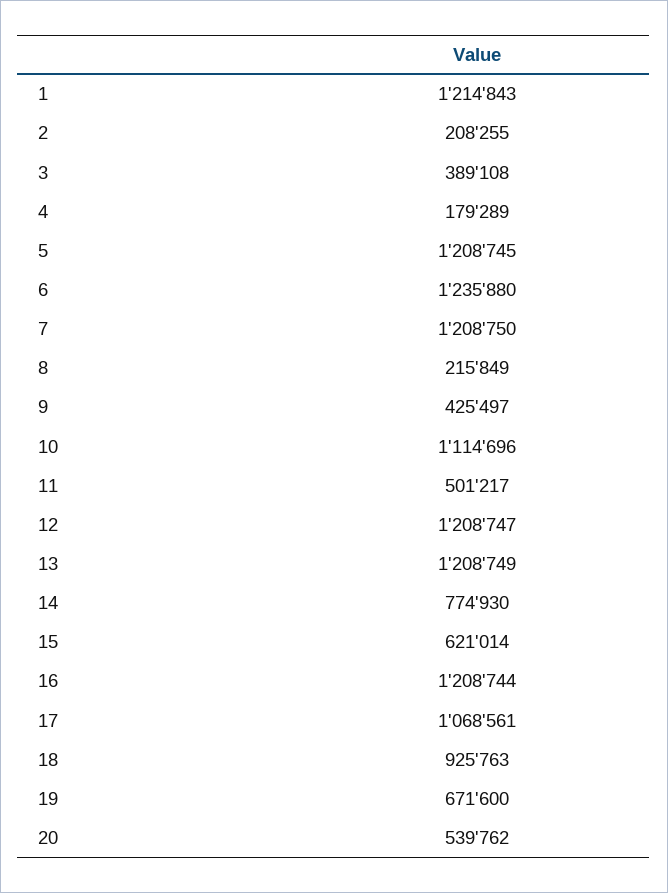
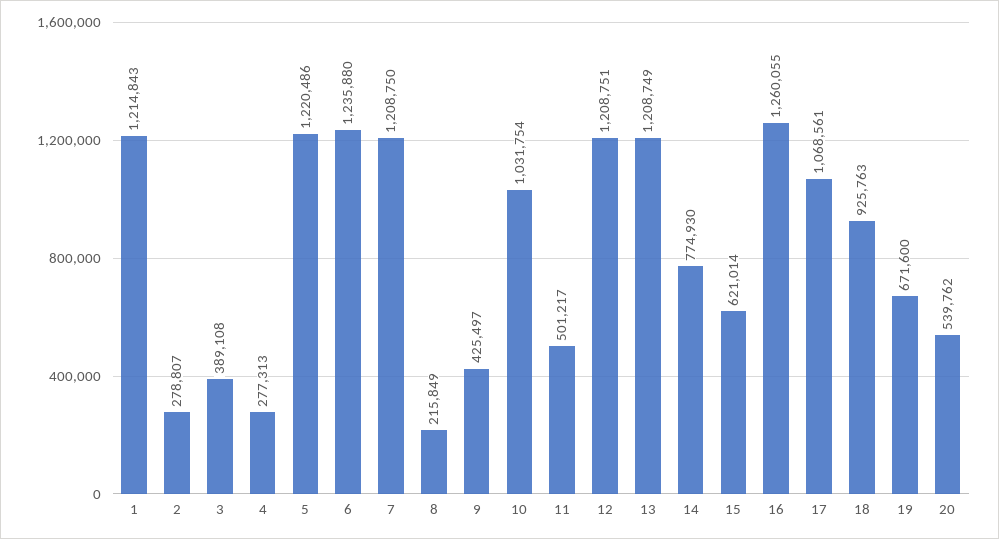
  {
    "1": 1214843,
-   "2": 208255,
+   "2": 278807,
    "3": 389108,
-   "4": 179289,
+   "4": 277313,
-   "5": 1208745,
+   "5": 1220486,
    "6": 1235880,
    "7": 1208750,
    "8": 215849,
    "9": 425497,
-   "10": 1114696,
+   "10": 1031754,
    "11": 501217,
-   "12": 1208747,
+   "12": 1208751,
    "13": 1208749,
    "14": 774930,
    "15": 621014,
-   "16": 1208744,
+   "16": 1260055,
    "17": 1068561,
    "18": 925763,
    "19": 671600,
    "20": 539762
  }

